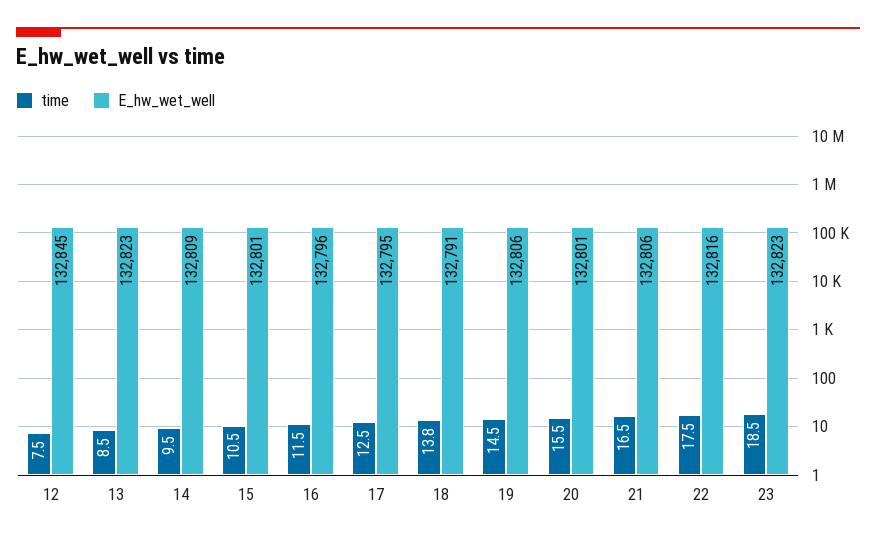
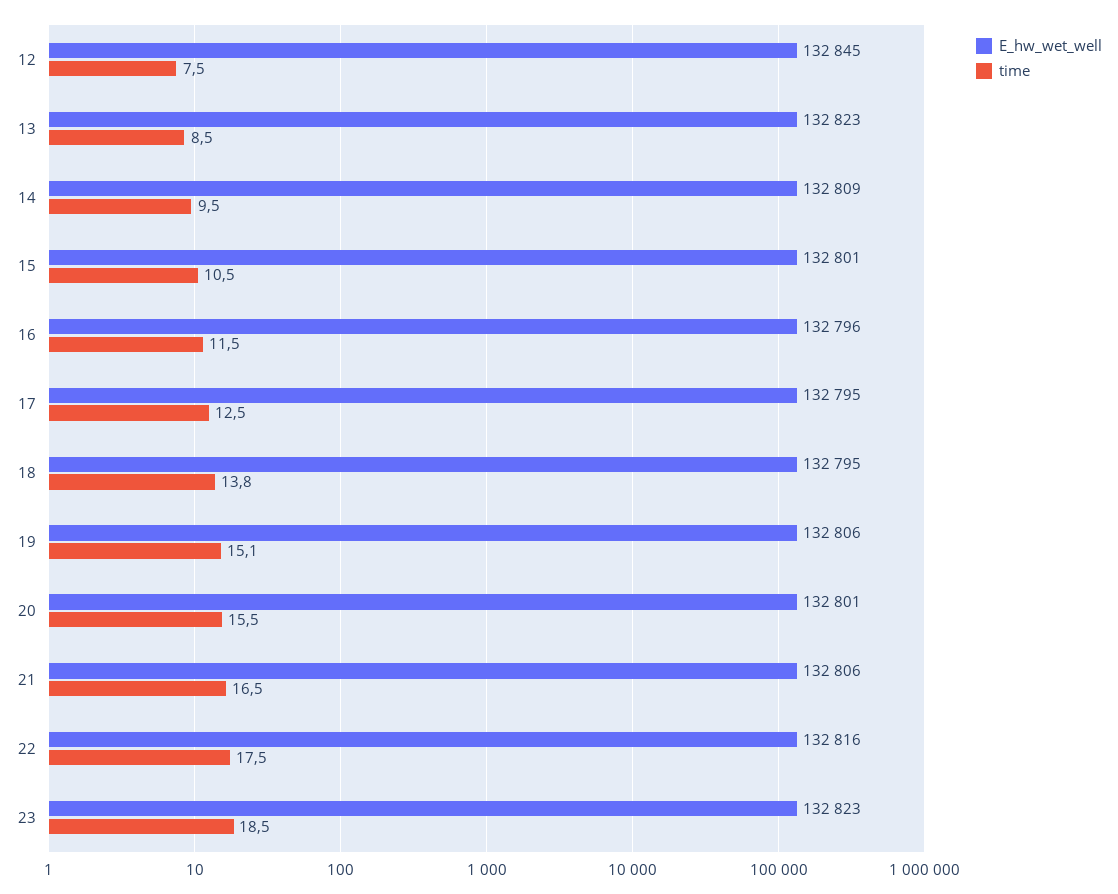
  {
    "time": {
      "12": 7.5,
      "13": 8.5,
      "14": 9.5,
      "15": 10.5,
      "16": 11.5,
      "17": 12.5,
      "18": 13.8,
-     "19": 14.5,
+     "19": 15.1,
      "20": 15.5,
      "21": 16.5,
      "22": 17.5,
      "23": 18.5
    },
    "E_hw_wet_well": {
      "12": 132845,
      "13": 132823,
      "14": 132809,
      "15": 132801,
      "16": 132796,
      "17": 132795,
-     "18": 132791,
+     "18": 132795,
      "19": 132806,
      "20": 132801,
      "21": 132806,
      "22": 132816,
      "23": 132823
    }
  }

